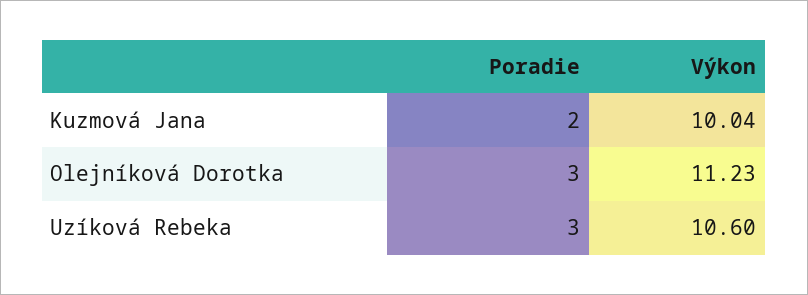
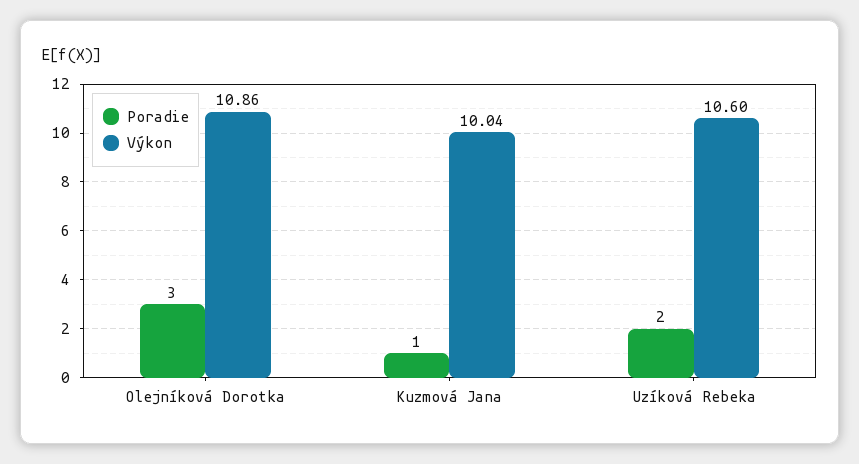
  {
    "Poradie": {
-     "Kuzmová Jana": 2,
+     "Kuzmová Jana": 1,
      "Olejníková Dorotka": 3,
-     "Uzíková Rebeka": 3
+     "Uzíková Rebeka": 2
    },
    "Výkon": {
      "Kuzmová Jana": 10.04,
-     "Olejníková Dorotka": 11.23,
+     "Olejníková Dorotka": 10.86,
      "Uzíková Rebeka": 10.6
    }
  }

